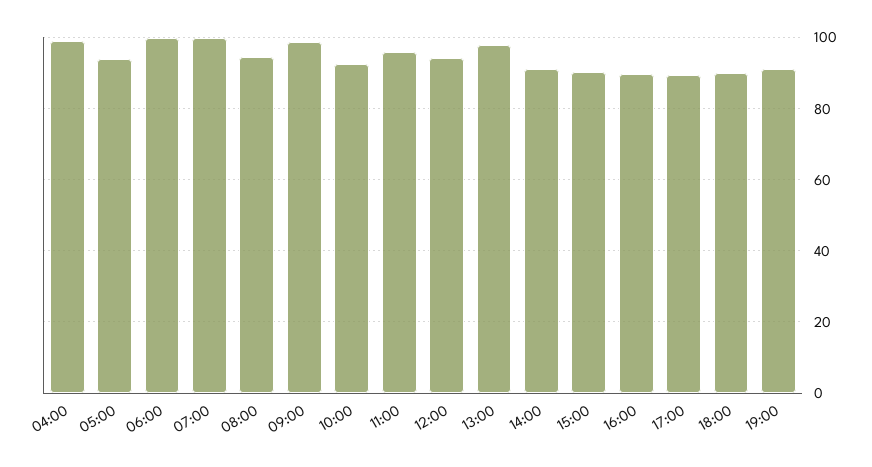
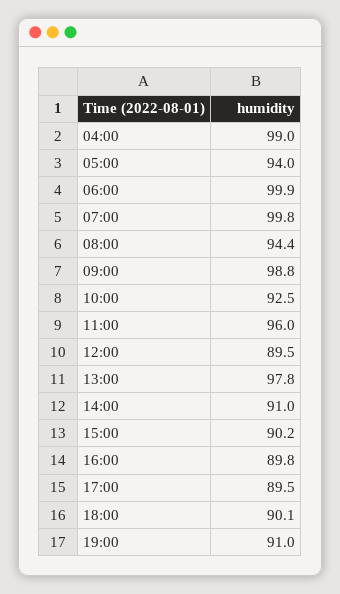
  {
    "04:00": 99,
    "05:00": 94,
    "06:00": 99.9,
    "07:00": 99.8,
    "08:00": 94.4,
    "09:00": 98.8,
    "10:00": 92.5,
    "11:00": 96,
-   "12:00": 94,
+   "12:00": 89.5,
    "13:00": 97.8,
    "14:00": 91,
    "15:00": 90.2,
    "16:00": 89.8,
    "17:00": 89.5,
    "18:00": 90.1,
    "19:00": 91
  }

